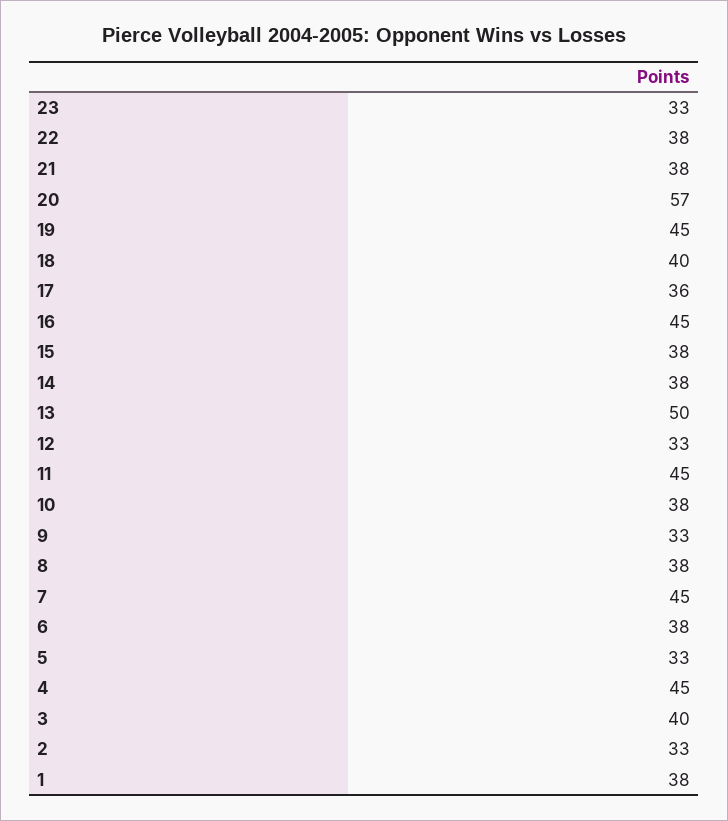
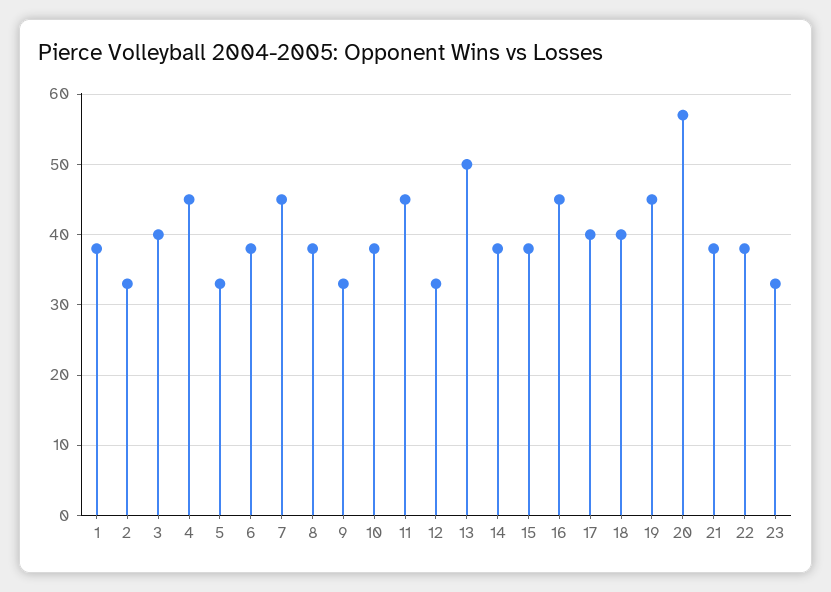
  {
    "23": 33,
    "22": 38,
    "21": 38,
    "20": 57,
    "19": 45,
    "18": 40,
-   "17": 36,
+   "17": 40,
    "16": 45,
    "15": 38,
    "14": 38,
    "13": 50,
    "12": 33,
    "11": 45,
    "10": 38,
    "9": 33,
    "8": 38,
    "7": 45,
    "6": 38,
    "5": 33,
    "4": 45,
    "3": 40,
    "2": 33,
    "1": 38
  }

